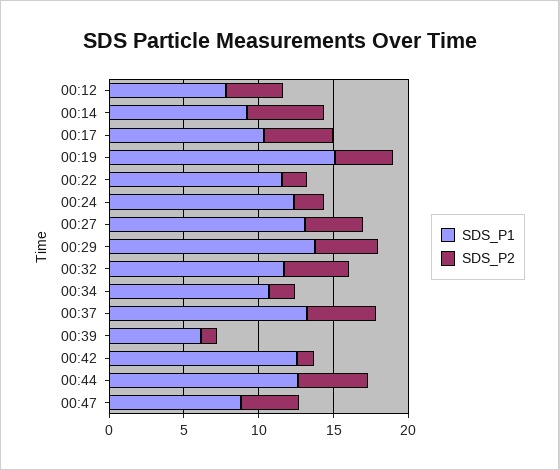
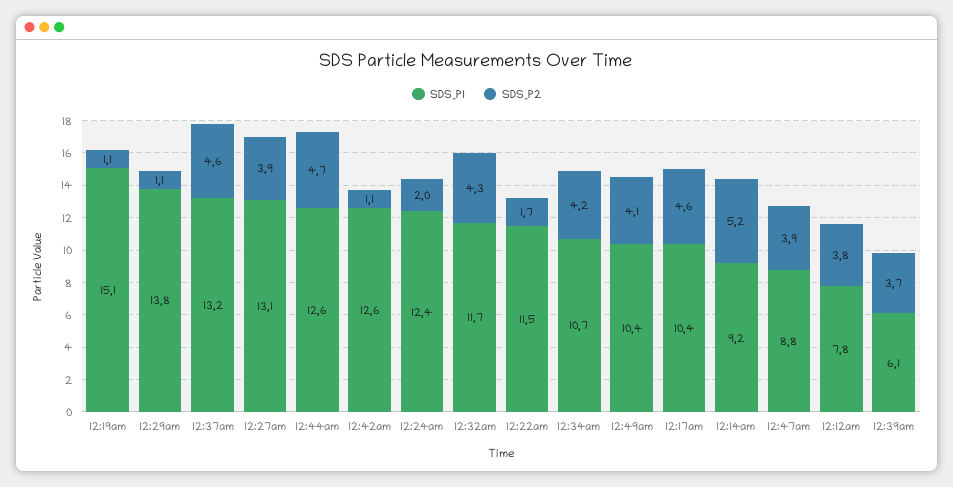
  {
    "SDS_P1": {
      "00:12": 7.8,
      "00:14": 9.2,
      "00:17": 10.4,
      "00:19": 15.1,
      "00:22": 11.5,
      "00:24": 12.4,
      "00:27": 13.1,
      "00:29": 13.8,
      "00:32": 11.7,
      "00:34": 10.7,
      "00:37": 13.2,
      "00:39": 6.1,
      "00:42": 12.6,
      "00:44": 12.6,
-     "00:47": 8.8
+     "00:47": 8.8,
+     "12:49am": 10.4
    },
    "SDS_P2": {
      "00:12": 3.8,
      "00:14": 5.2,
      "00:17": 4.6,
-     "00:19": 4,
+     "00:19": 1.1,
      "00:22": 1.7,
      "00:24": 2,
      "00:27": 3.9,
-     "00:29": 4,
+     "00:29": 1.1,
      "00:32": 4.3,
-     "00:34": 2,
+     "00:34": 4.2,
      "00:37": 4.6,
-     "00:39": 1,
+     "00:39": 3.7,
      "00:42": 1.1,
      "00:44": 4.7,
-     "00:47": 3.9
+     "00:47": 3.9,
+     "12:49am": 4.1
    }
  }

